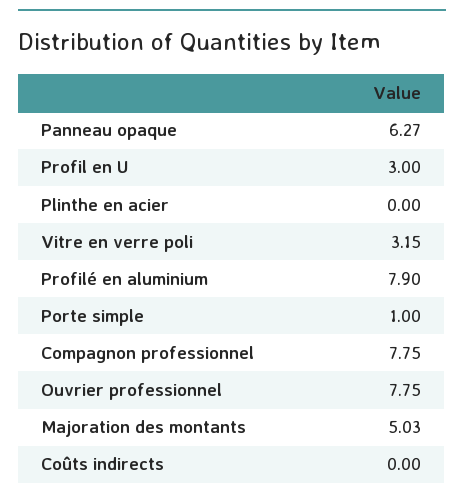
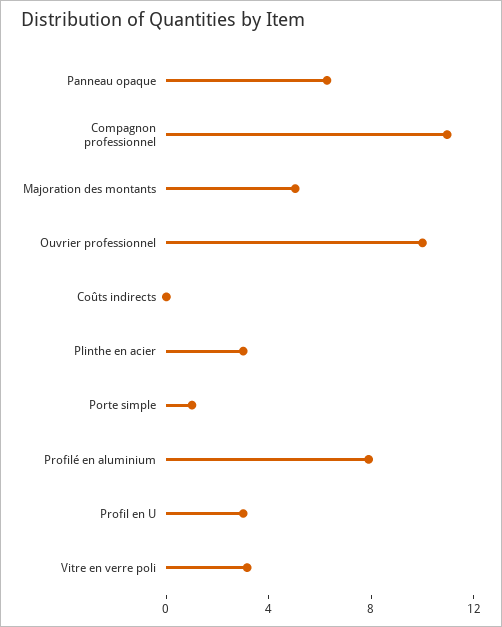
  {
    "Panneau opaque": 6.27,
    "Profil en U": 3,
-   "Plinthe en acier": 0,
+   "Plinthe en acier": 3,
    "Vitre en verre poli": 3.15,
    "Profilé en aluminium": 7.9,
    "Porte simple": 1,
-   "Compagnon professionnel": 7.75,
+   "Compagnon professionnel": 11,
-   "Ouvrier professionnel": 7.75,
+   "Ouvrier professionnel": 10,
    "Majoration des montants": 5.03,
    "Coûts indirects": 0
  }

